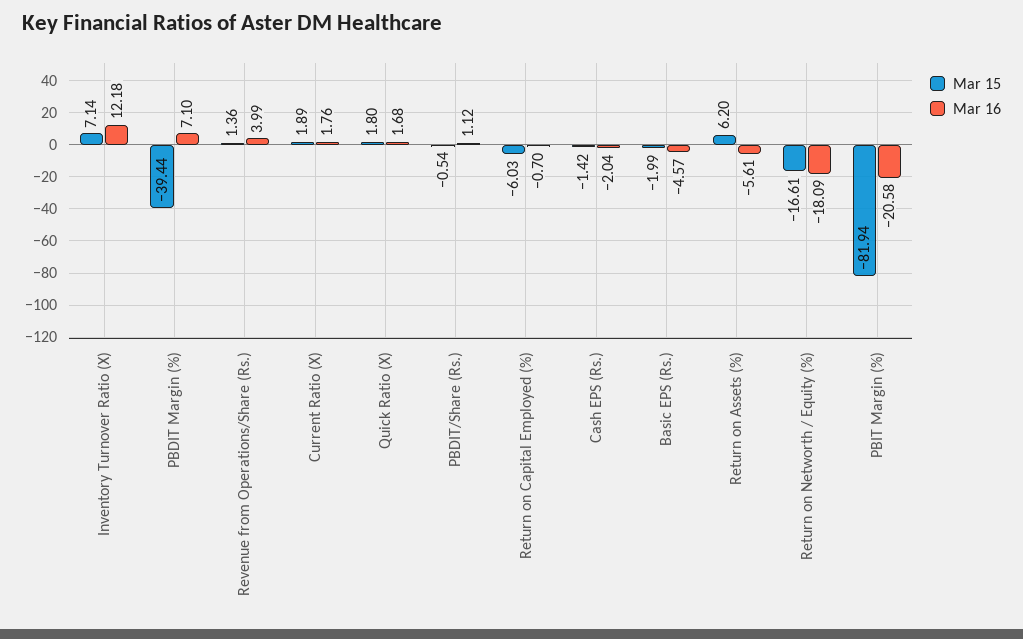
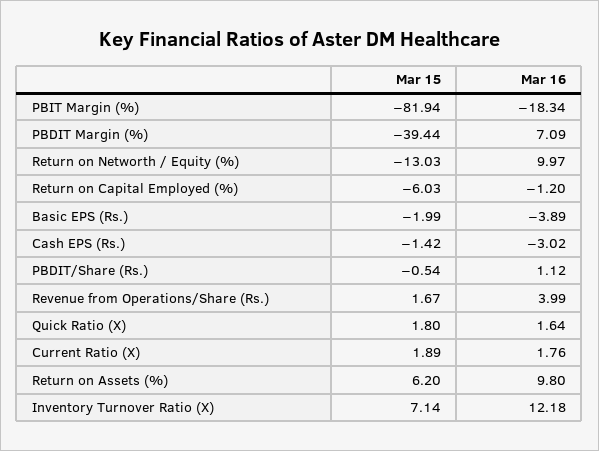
  {
    "Mar 15": {
      "Inventory Turnover Ratio (X)": 7.14,
      "PBDIT Margin (%)": -39.44,
-     "Revenue from Operations/Share (Rs.)": 1.36,
+     "Revenue from Operations/Share (Rs.)": 1.67,
      "Current Ratio (X)": 1.89,
      "Quick Ratio (X)": 1.8,
      "PBDIT/Share (Rs.)": -0.54,
      "Return on Capital Employed (%)": -6.03,
      "Cash EPS (Rs.)": -1.42,
      "Basic EPS (Rs.)": -1.99,
      "Return on Assets (%)": 6.2,
-     "Return on Networth / Equity (%)": -16.61,
+     "Return on Networth / Equity (%)": -13.03,
      "PBIT Margin (%)": -81.94
    },
    "Mar 16": {
      "Inventory Turnover Ratio (X)": 12.18,
-     "PBDIT Margin (%)": 7.1,
+     "PBDIT Margin (%)": 7.09,
      "Revenue from Operations/Share (Rs.)": 3.99,
      "Current Ratio (X)": 1.76,
-     "Quick Ratio (X)": 1.68,
+     "Quick Ratio (X)": 1.64,
      "PBDIT/Share (Rs.)": 1.12,
-     "Return on Capital Employed (%)": -0.7,
+     "Return on Capital Employed (%)": -1.2,
-     "Cash EPS (Rs.)": -2.04,
+     "Cash EPS (Rs.)": -3.02,
-     "Basic EPS (Rs.)": -4.57,
+     "Basic EPS (Rs.)": -3.89,
-     "Return on Assets (%)": -5.61,
+     "Return on Assets (%)": 9.8,
-     "Return on Networth / Equity (%)": -18.09,
+     "Return on Networth / Equity (%)": 9.97,
-     "PBIT Margin (%)": -20.58
+     "PBIT Margin (%)": -18.34
    }
  }

